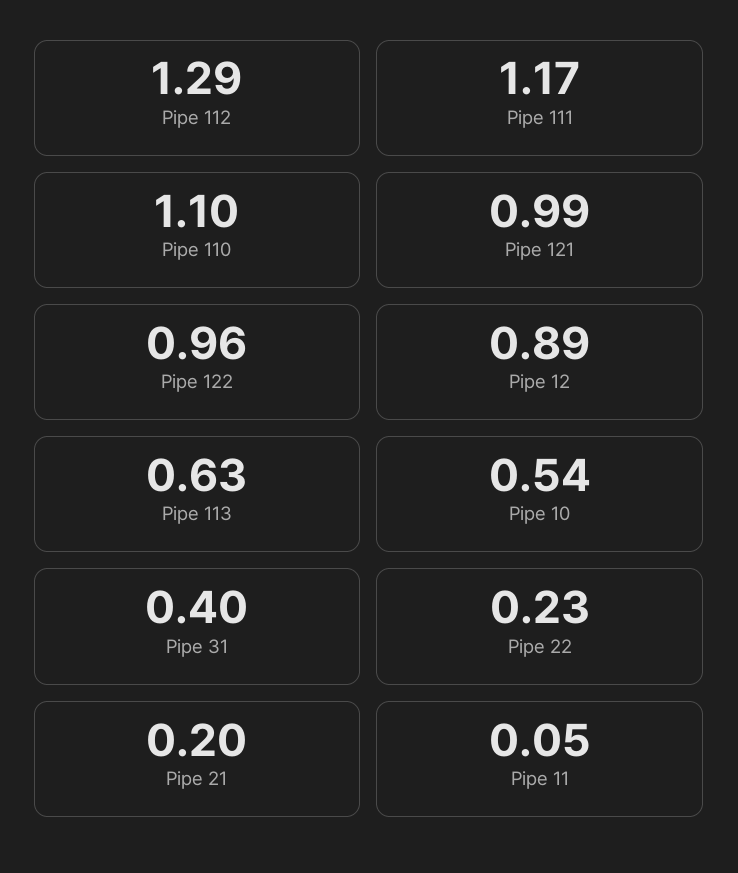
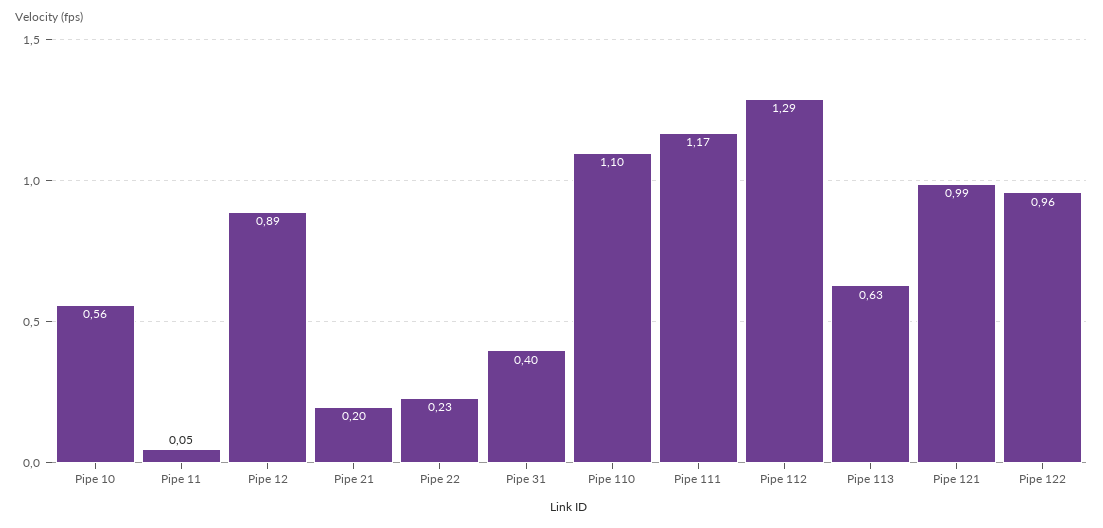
  {
    "Pipe 112": 1.29,
    "Pipe 111": 1.17,
    "Pipe 110": 1.1,
    "Pipe 121": 0.99,
    "Pipe 122": 0.96,
    "Pipe 12": 0.89,
    "Pipe 113": 0.63,
-   "Pipe 10": 0.54,
+   "Pipe 10": 0.56,
    "Pipe 31": 0.4,
    "Pipe 22": 0.23,
    "Pipe 21": 0.2,
    "Pipe 11": 0.05
  }

